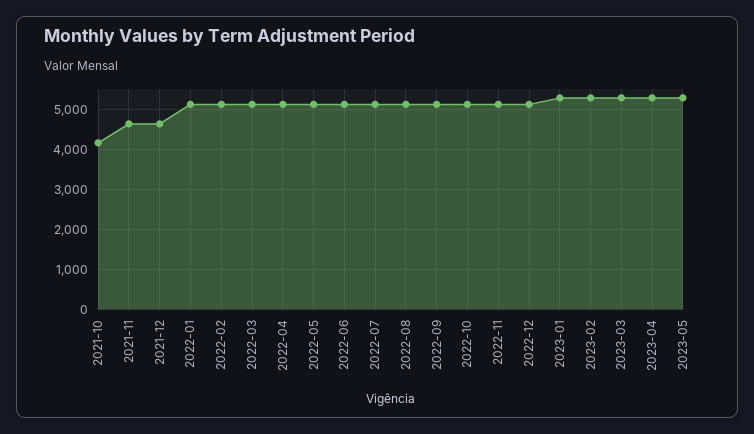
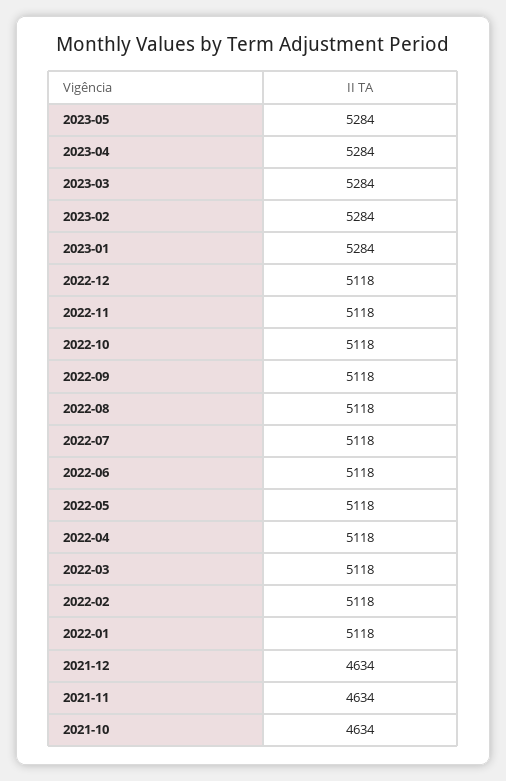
  {
-   "2021-10": 4200,
+   "2021-10": 4634,
    "2021-11": 4634,
    "2021-12": 4634,
    "2022-01": 5118,
    "2022-02": 5118,
    "2022-03": 5118,
    "2022-04": 5118,
    "2022-05": 5118,
    "2022-06": 5118,
    "2022-07": 5118,
    "2022-08": 5118,
    "2022-09": 5118,
    "2022-10": 5118,
    "2022-11": 5118,
    "2022-12": 5118,
    "2023-01": 5284,
    "2023-02": 5284,
    "2023-03": 5284,
    "2023-04": 5284,
    "2023-05": 5284
  }

